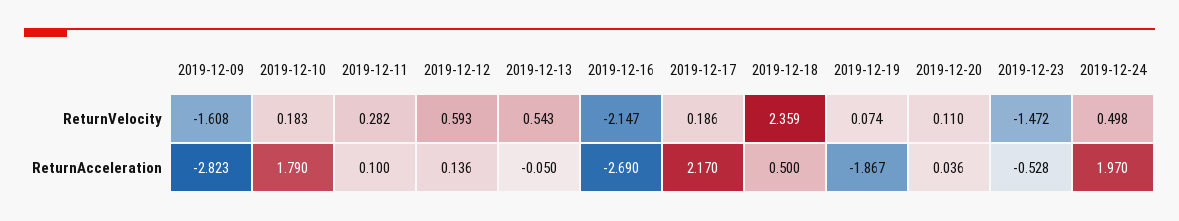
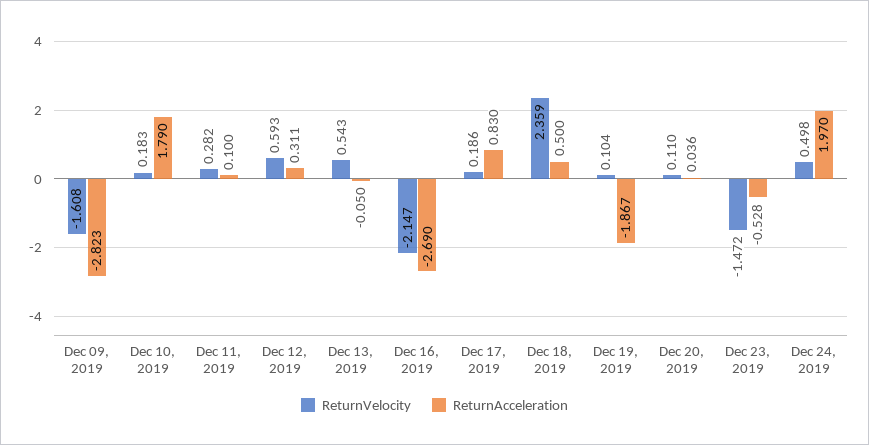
  {
    "ReturnVelocity": {
      "2019-12-09": -1.608,
      "2019-12-10": 0.183,
      "2019-12-11": 0.282,
      "2019-12-12": 0.593,
      "2019-12-13": 0.543,
      "2019-12-16": -2.147,
      "2019-12-17": 0.186,
      "2019-12-18": 2.359,
-     "2019-12-19": 0.074,
+     "2019-12-19": 0.104,
      "2019-12-20": 0.11,
      "2019-12-23": -1.472,
      "2019-12-24": 0.498
    },
    "ReturnAcceleration": {
      "2019-12-09": -2.823,
      "2019-12-10": 1.79,
      "2019-12-11": 0.1,
-     "2019-12-12": 0.136,
+     "2019-12-12": 0.311,
      "2019-12-13": -0.05,
      "2019-12-16": -2.69,
-     "2019-12-17": 2.17,
+     "2019-12-17": 0.83,
      "2019-12-18": 0.5,
      "2019-12-19": -1.867,
      "2019-12-20": 0.036,
      "2019-12-23": -0.528,
      "2019-12-24": 1.97
    }
  }

